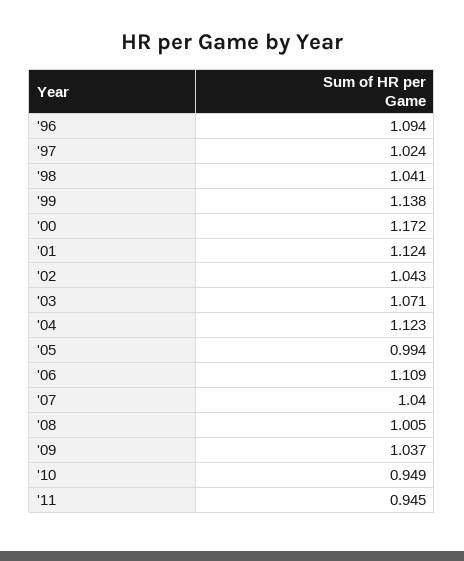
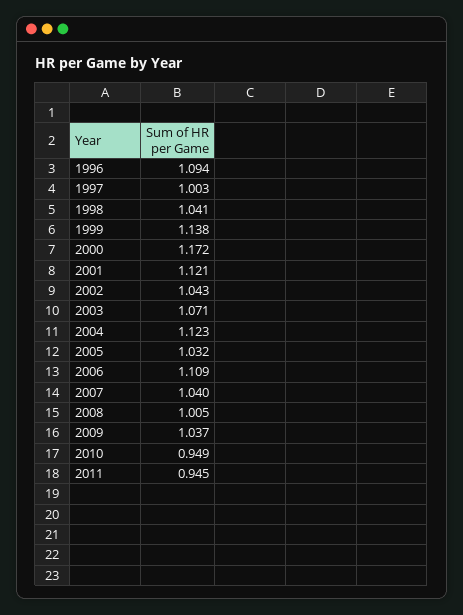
  {
    "'96": 1.094,
-   "'97": 1.024,
+   "'97": 1.003,
    "'98": 1.041,
    "'99": 1.138,
    "'00": 1.172,
-   "'01": 1.124,
+   "'01": 1.121,
    "'02": 1.043,
    "'03": 1.071,
    "'04": 1.123,
-   "'05": 0.994,
+   "'05": 1.032,
    "'06": 1.109,
    "'07": 1.04,
    "'08": 1.005,
    "'09": 1.037,
    "'10": 0.949,
    "'11": 0.945
  }

